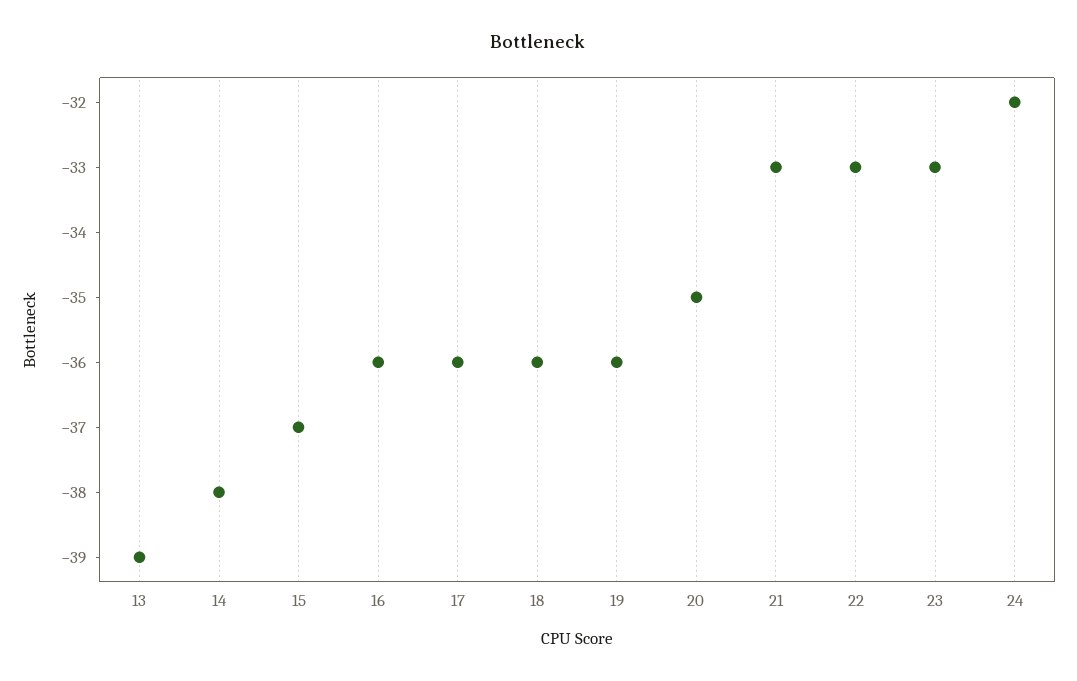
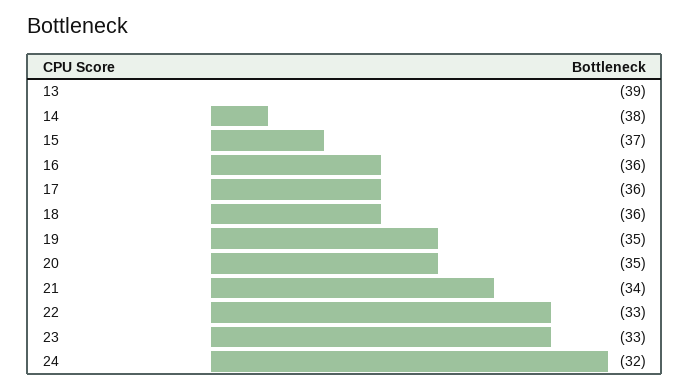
  {
    "13": -39,
    "14": -38,
    "15": -37,
    "16": -36,
    "17": -36,
    "18": -36,
-   "19": -36,
+   "19": -35,
    "20": -35,
-   "21": -33,
+   "21": -34,
    "22": -33,
    "23": -33,
    "24": -32
  }

